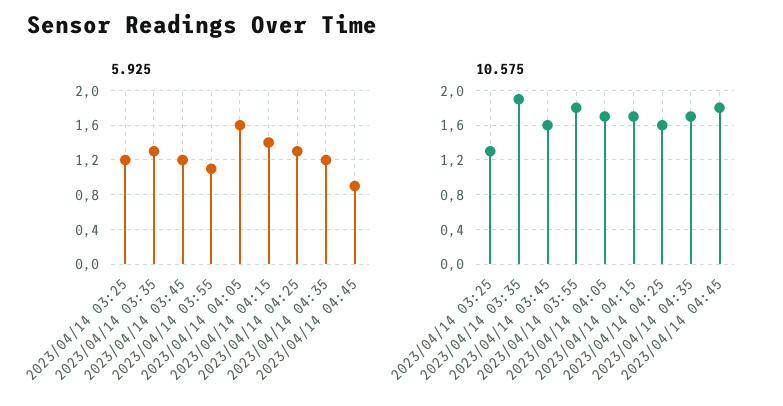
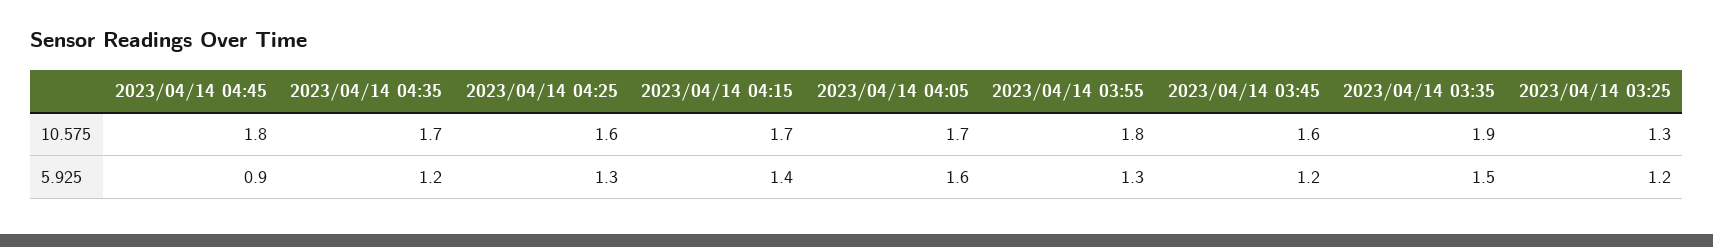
  {
    "5.925": {
      "2023/04/14 03:25": 1.2,
-     "2023/04/14 03:35": 1.3,
+     "2023/04/14 03:35": 1.5,
      "2023/04/14 03:45": 1.2,
-     "2023/04/14 03:55": 1.1,
+     "2023/04/14 03:55": 1.3,
      "2023/04/14 04:05": 1.6,
      "2023/04/14 04:15": 1.4,
      "2023/04/14 04:25": 1.3,
      "2023/04/14 04:35": 1.2,
      "2023/04/14 04:45": 0.9
    },
    "10.575": {
      "2023/04/14 03:25": 1.3,
      "2023/04/14 03:35": 1.9,
      "2023/04/14 03:45": 1.6,
      "2023/04/14 03:55": 1.8,
      "2023/04/14 04:05": 1.7,
      "2023/04/14 04:15": 1.7,
      "2023/04/14 04:25": 1.6,
      "2023/04/14 04:35": 1.7,
      "2023/04/14 04:45": 1.8
    }
  }

